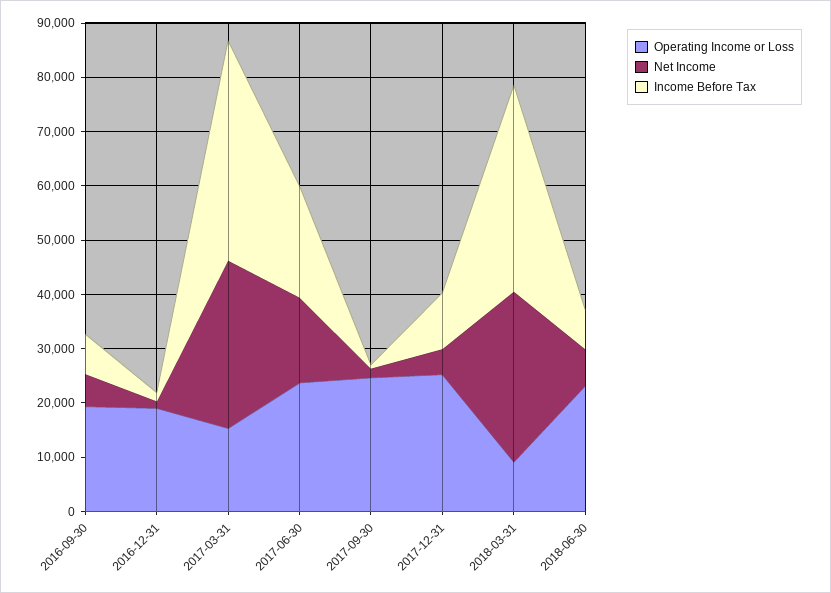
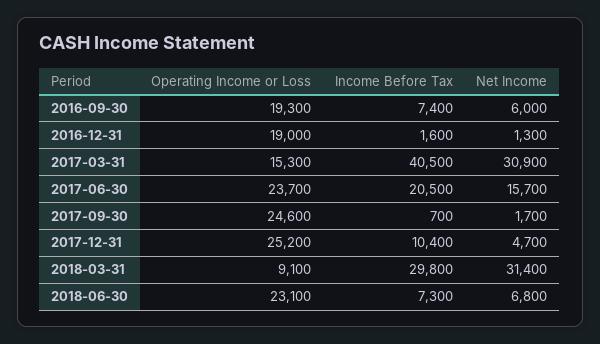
  {
    "Operating Income or Loss": {
      "2016-09-30": 19300,
      "2016-12-31": 19000,
      "2017-03-31": 15300,
      "2017-06-30": 23700,
      "2017-09-30": 24600,
      "2017-12-31": 25200,
      "2018-03-31": 9100,
      "2018-06-30": 23100
    },
    "Net Income": {
      "2016-09-30": 6000,
      "2016-12-31": 1300,
      "2017-03-31": 30900,
      "2017-06-30": 15700,
      "2017-09-30": 1700,
      "2017-12-31": 4700,
      "2018-03-31": 31400,
      "2018-06-30": 6800
    },
    "Income Before Tax": {
      "2016-09-30": 7400,
      "2016-12-31": 1600,
      "2017-03-31": 40500,
      "2017-06-30": 20500,
      "2017-09-30": 700,
      "2017-12-31": 10400,
-     "2018-03-31": 38000,
+     "2018-03-31": 29800,
      "2018-06-30": 7300
    }
  }

